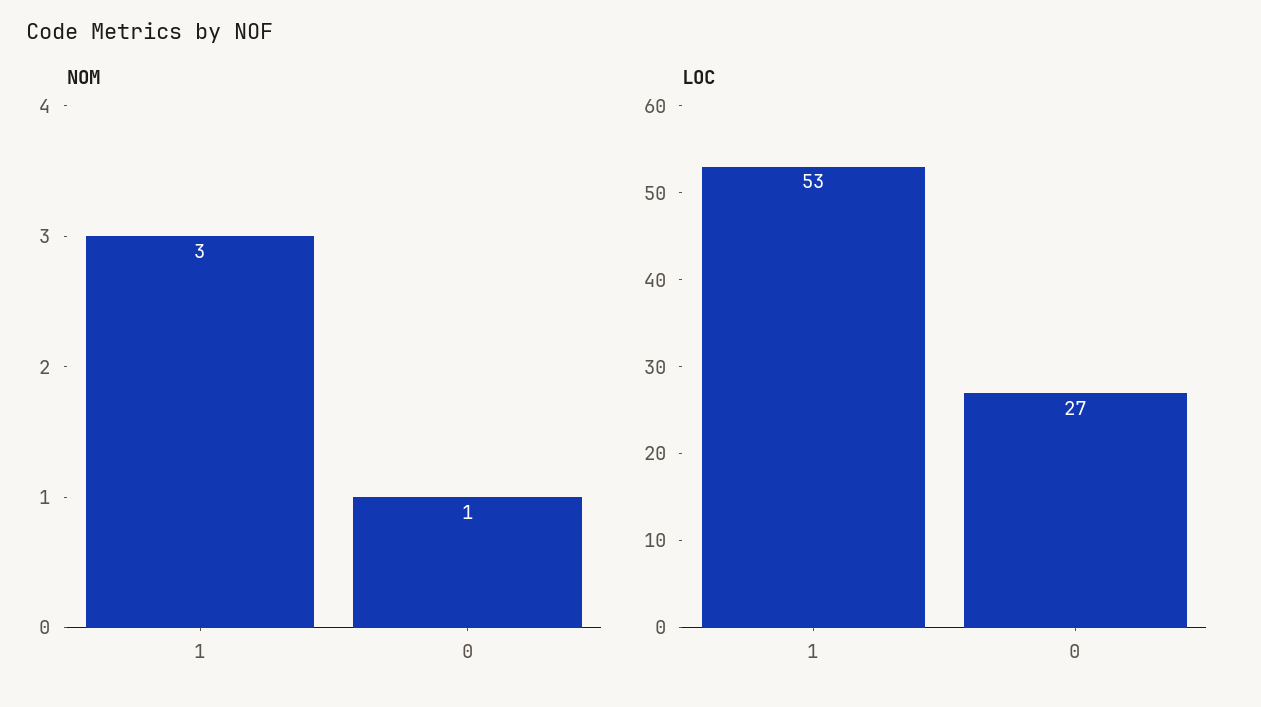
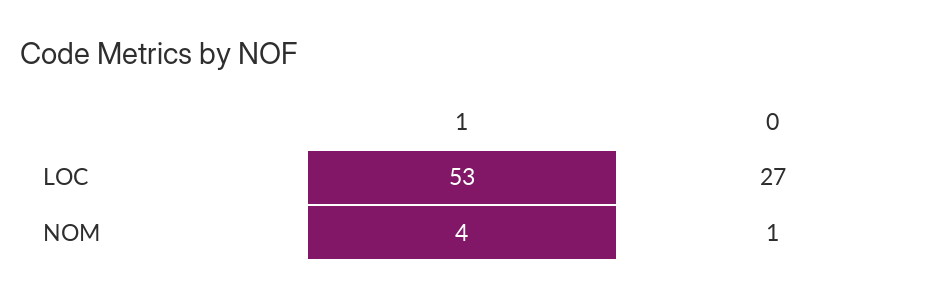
  {
    "NOM": {
-     "1": 3,
+     "1": 4,
      "0": 1
    },
    "LOC": {
      "1": 53,
      "0": 27
    }
  }

